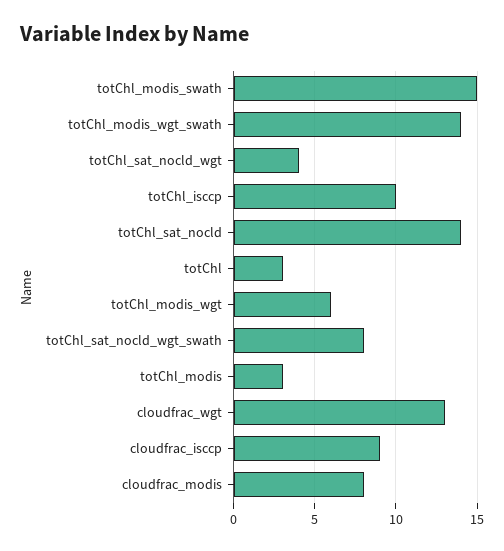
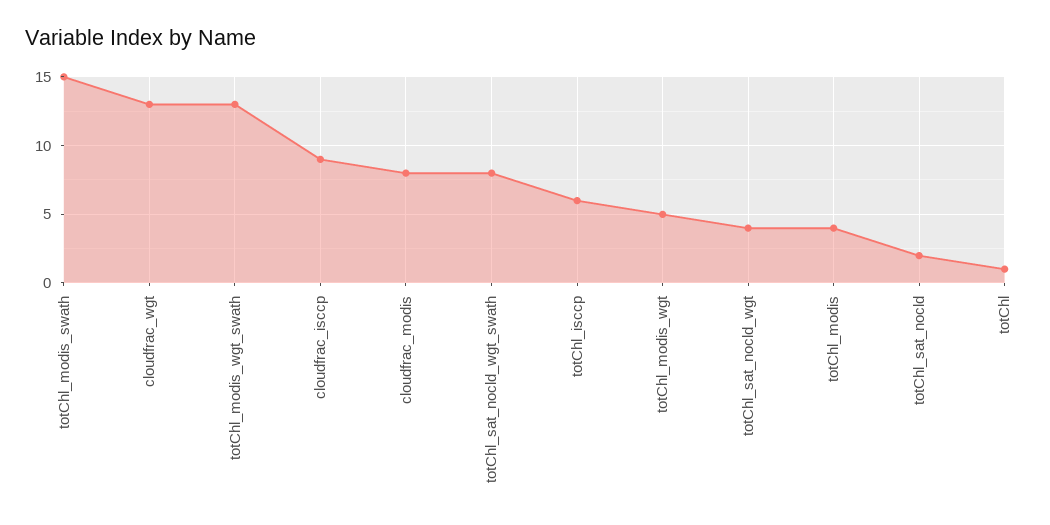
  {
    "totChl_modis_swath": 15,
-   "totChl_modis_wgt_swath": 14,
+   "totChl_modis_wgt_swath": 13,
    "totChl_sat_nocld_wgt": 4,
-   "totChl_isccp": 10,
+   "totChl_isccp": 6,
-   "totChl_sat_nocld": 14,
+   "totChl_sat_nocld": 2,
-   "totChl": 3,
+   "totChl": 1,
-   "totChl_modis_wgt": 6,
+   "totChl_modis_wgt": 5,
    "totChl_sat_nocld_wgt_swath": 8,
-   "totChl_modis": 3,
+   "totChl_modis": 4,
    "cloudfrac_wgt": 13,
    "cloudfrac_isccp": 9,
    "cloudfrac_modis": 8
  }

